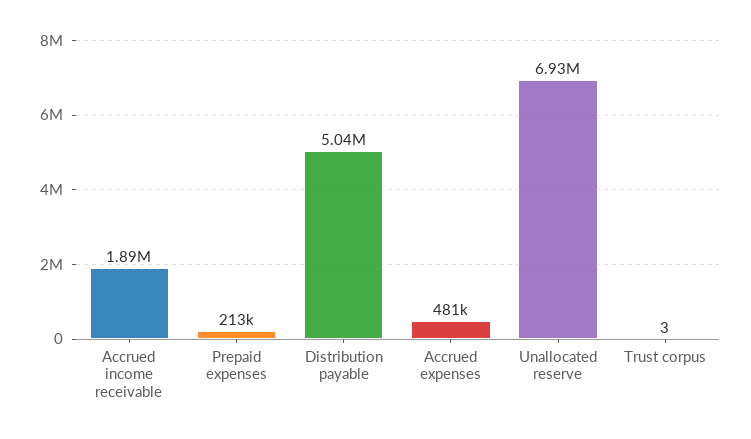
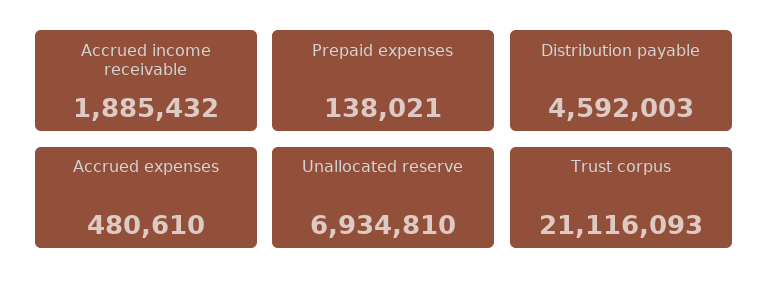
  {
    "Accrued income receivable": 1885432,
-   "Prepaid expenses": 213000,
+   "Prepaid expenses": 138021,
-   "Distribution payable": 5040000,
+   "Distribution payable": 4592003,
    "Accrued expenses": 480610,
    "Unallocated reserve": 6934810,
-   "Trust corpus": 3
+   "Trust corpus": 21116093
  }

